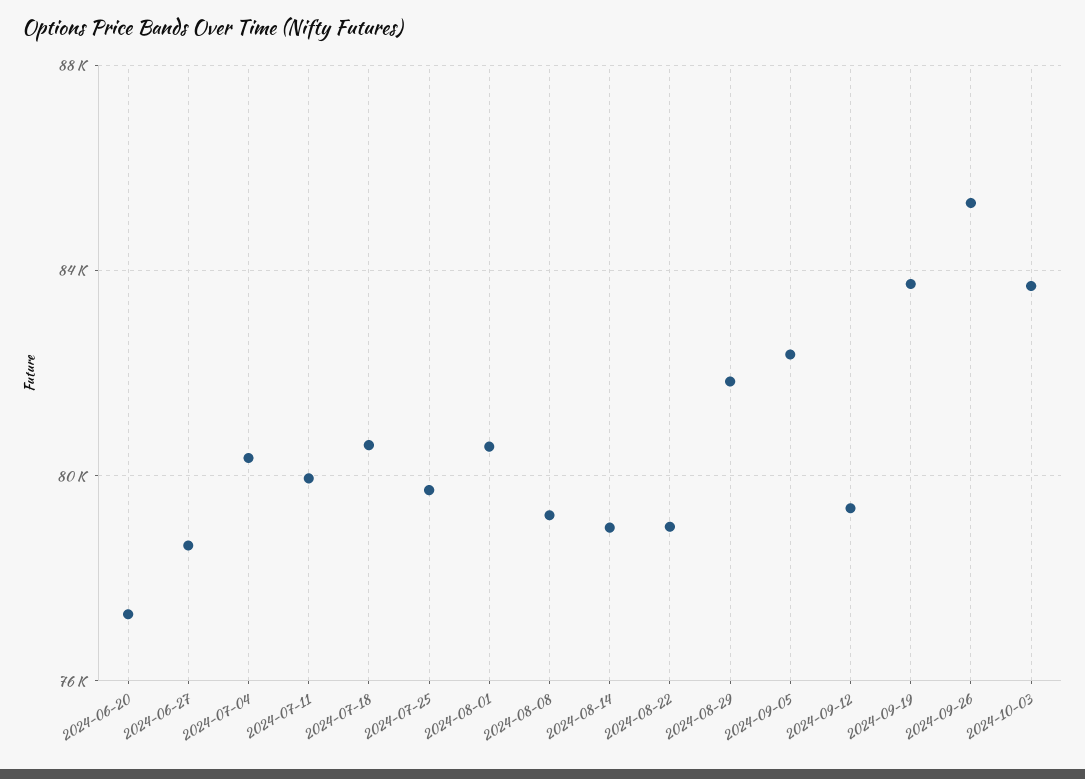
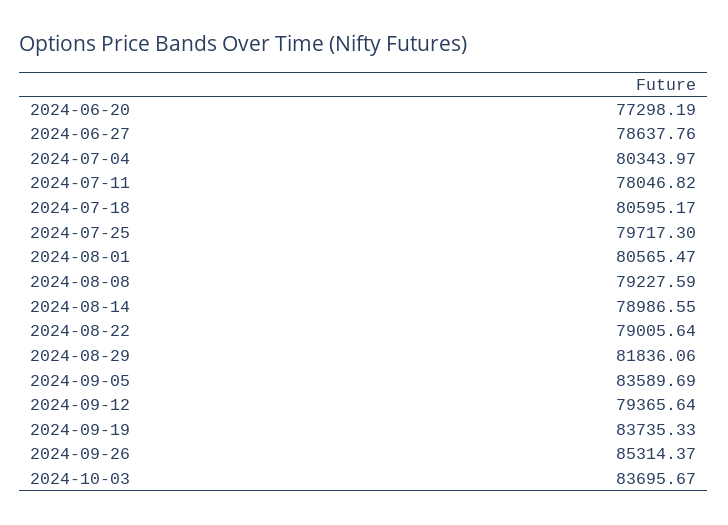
  {
    "2024-06-20": 77298.19,
    "2024-06-27": 78637.76,
    "2024-07-04": 80343.97,
-   "2024-07-11": 80000,
+   "2024-07-11": 78046.82,
    "2024-07-18": 80595.17,
    "2024-07-25": 79717.3,
    "2024-08-01": 80565.47,
    "2024-08-08": 79227.59,
    "2024-08-14": 78986.55,
    "2024-08-22": 79005.64,
    "2024-08-29": 81836.06,
-   "2024-09-05": 82500,
+   "2024-09-05": 83589.69,
    "2024-09-12": 79365.64,
    "2024-09-19": 83735.33,
    "2024-09-26": 85314.37,
    "2024-10-03": 83695.67
  }

